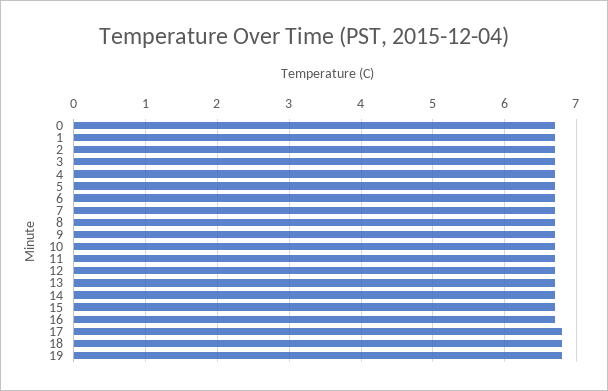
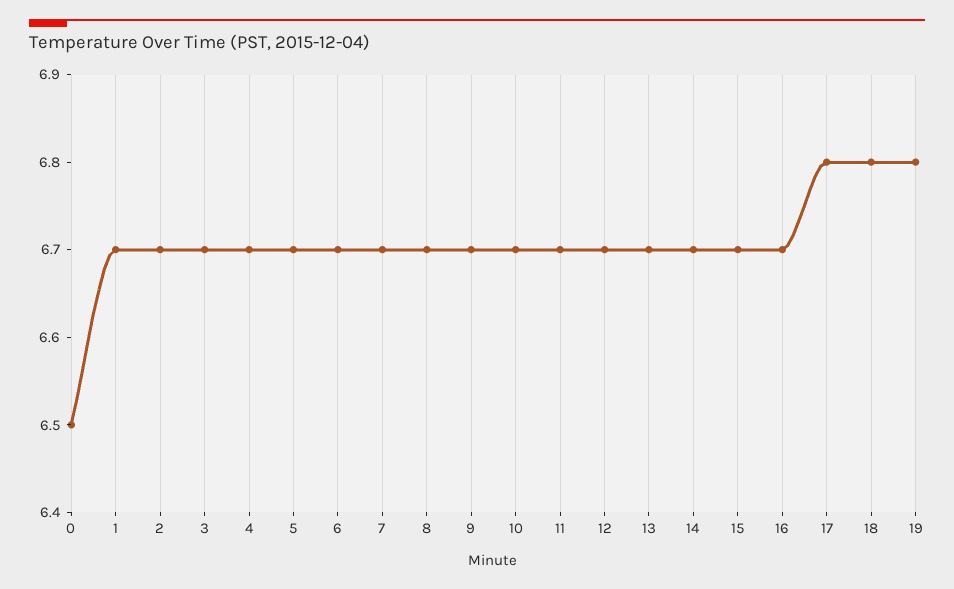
  {
-   "0": 6.7,
+   "0": 6.5,
    "1": 6.7,
    "2": 6.7,
    "3": 6.7,
    "4": 6.7,
    "5": 6.7,
    "6": 6.7,
    "7": 6.7,
    "8": 6.7,
    "9": 6.7,
    "10": 6.7,
    "11": 6.7,
    "12": 6.7,
    "13": 6.7,
    "14": 6.7,
    "15": 6.7,
    "16": 6.7,
    "17": 6.8,
    "18": 6.8,
    "19": 6.8
  }

